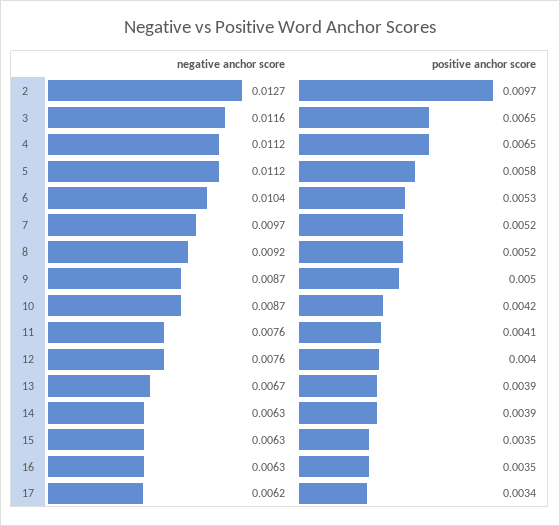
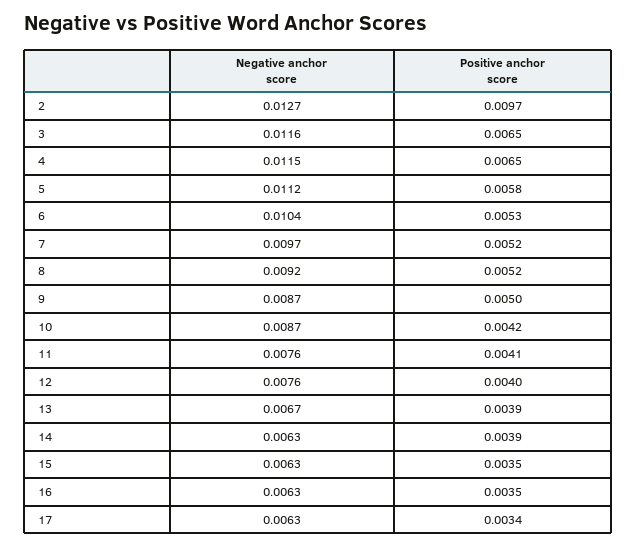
  {
    "negative anchor score": {
      "2": 0.0127,
      "3": 0.0116,
-     "4": 0.0112,
+     "4": 0.0115,
      "5": 0.0112,
      "6": 0.0104,
      "7": 0.0097,
      "8": 0.0092,
      "9": 0.0087,
      "10": 0.0087,
      "11": 0.0076,
      "12": 0.0076,
      "13": 0.0067,
      "14": 0.0063,
      "15": 0.0063,
      "16": 0.0063,
-     "17": 0.0062
+     "17": 0.0063
    },
    "positive anchor score": {
      "2": 0.0097,
      "3": 0.0065,
      "4": 0.0065,
      "5": 0.0058,
      "6": 0.0053,
      "7": 0.0052,
      "8": 0.0052,
      "9": 0.005,
      "10": 0.0042,
      "11": 0.0041,
      "12": 0.004,
      "13": 0.0039,
      "14": 0.0039,
      "15": 0.0035,
      "16": 0.0035,
      "17": 0.0034
    }
  }

